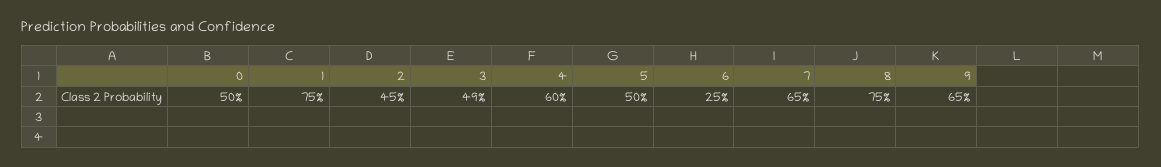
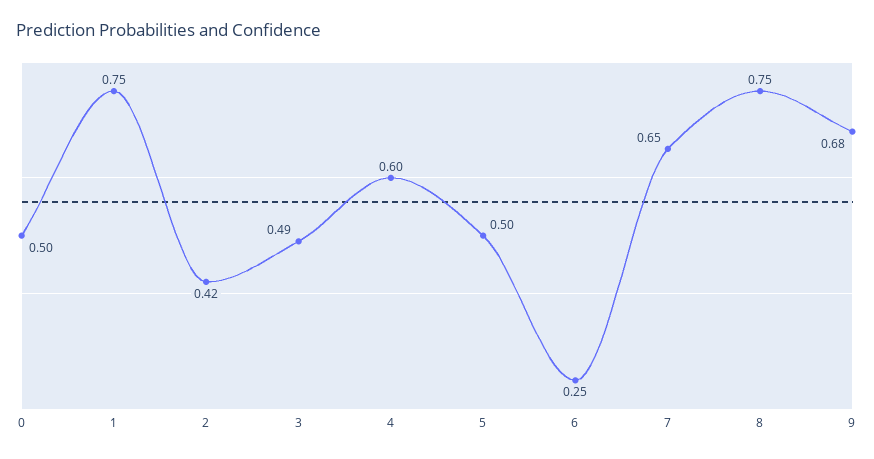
  {
    "0": 0.5,
    "1": 0.75,
-   "2": 0.45,
+   "2": 0.42,
    "3": 0.49,
    "4": 0.6,
    "5": 0.5,
    "6": 0.25,
    "7": 0.65,
    "8": 0.75,
-   "9": 0.65
+   "9": 0.68
  }

